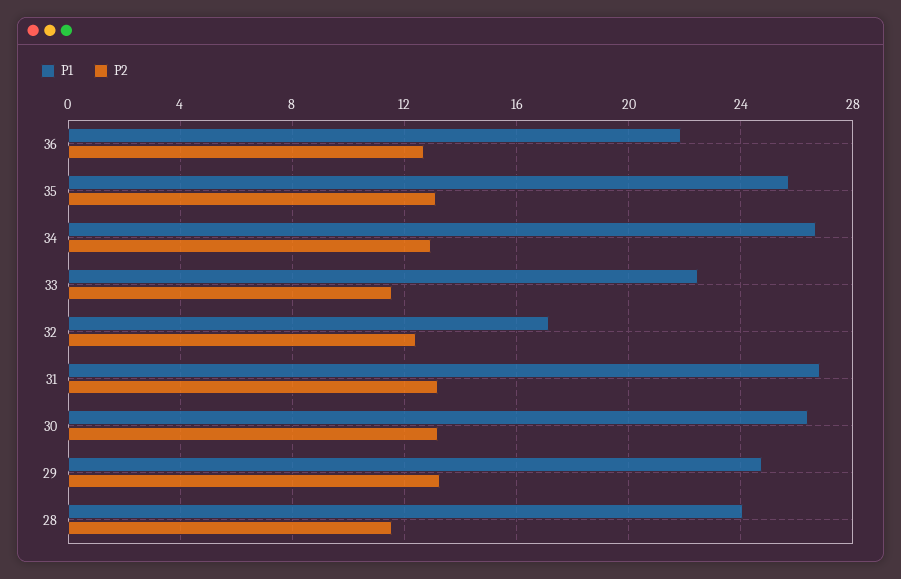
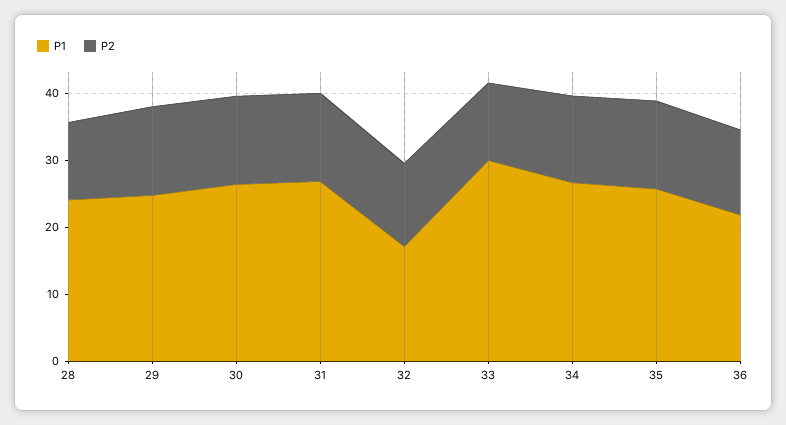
  {
    "P1": {
      "36": 22,
      "35": 25.5,
      "34": 26.5,
-     "33": 22.5,
+     "33": 30,
      "32": 17,
      "31": 27,
      "30": 26.5,
      "29": 25,
      "28": 24
    },
    "P2": {
      "36": 12.5,
      "35": 13,
      "34": 13,
      "33": 11.5,
      "32": 12.5,
      "31": 13,
      "30": 13,
      "29": 13.5,
      "28": 11.5
    }
  }

